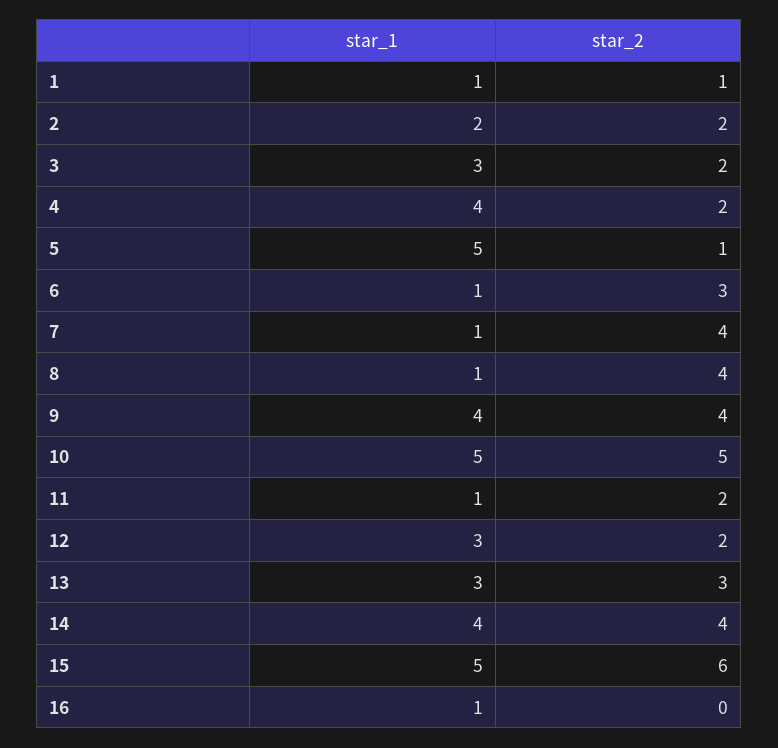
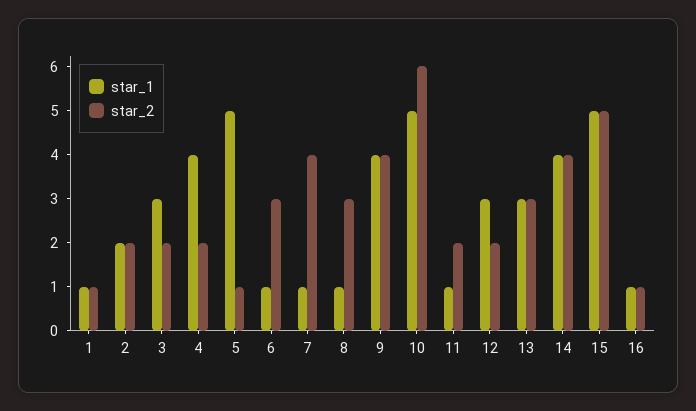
  {
    "star_1": {
      "1": 1,
      "2": 2,
      "3": 3,
      "4": 4,
      "5": 5,
      "6": 1,
      "7": 1,
      "8": 1,
      "9": 4,
      "10": 5,
      "11": 1,
      "12": 3,
      "13": 3,
      "14": 4,
      "15": 5,
      "16": 1
    },
    "star_2": {
      "1": 1,
      "2": 2,
      "3": 2,
      "4": 2,
      "5": 1,
      "6": 3,
      "7": 4,
-     "8": 4,
+     "8": 3,
      "9": 4,
-     "10": 5,
+     "10": 6,
      "11": 2,
      "12": 2,
      "13": 3,
      "14": 4,
-     "15": 6,
+     "15": 5,
-     "16": 0
+     "16": 1
    }
  }

